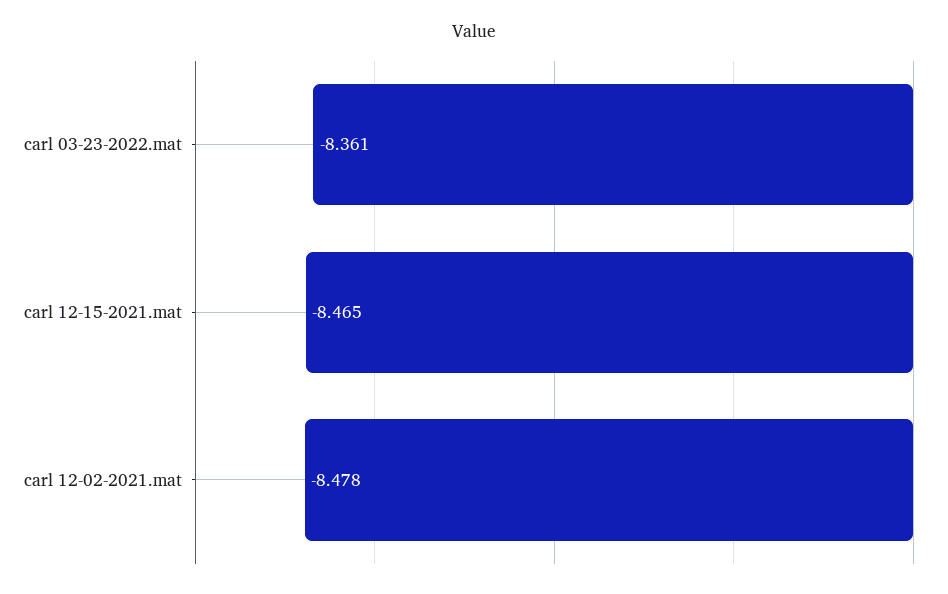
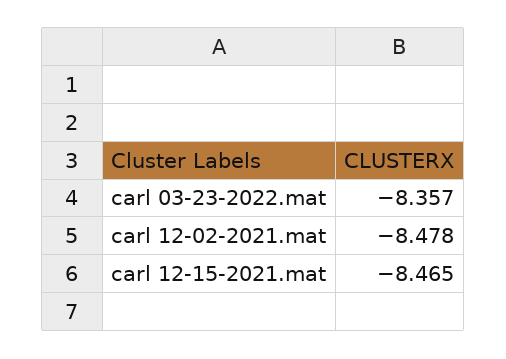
  {
-   "carl 03-23-2022.mat": -8.361,
+   "carl 03-23-2022.mat": -8.357,
    "carl 12-15-2021.mat": -8.465,
    "carl 12-02-2021.mat": -8.478
  }

